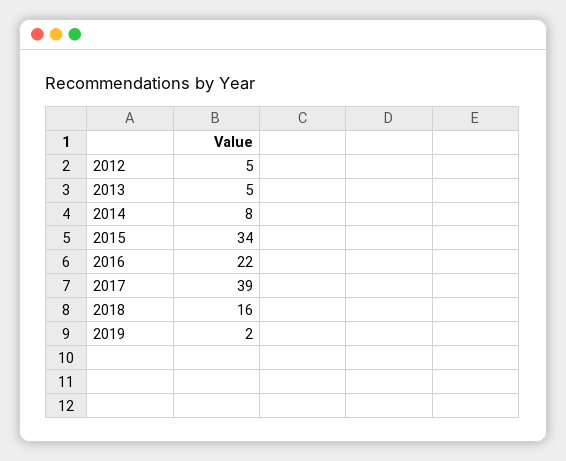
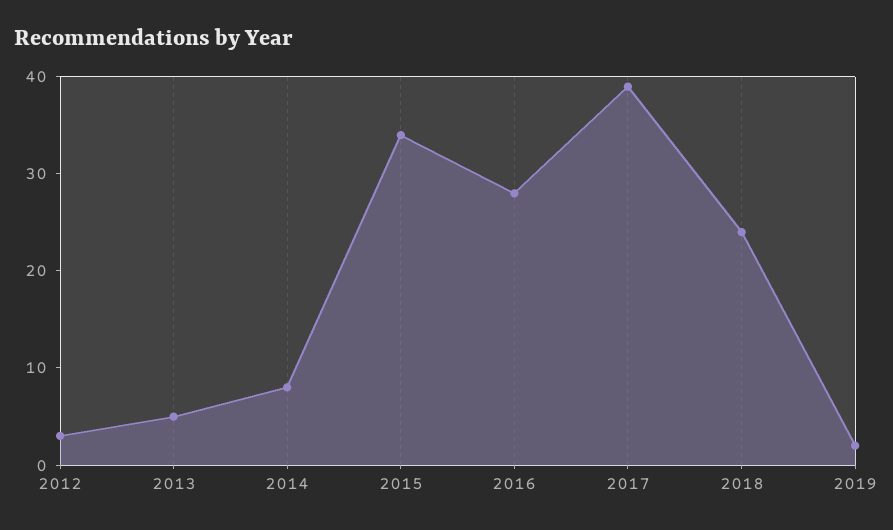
  {
-   "2012": 5,
+   "2012": 3,
    "2013": 5,
    "2014": 8,
    "2015": 34,
-   "2016": 22,
+   "2016": 28,
    "2017": 39,
-   "2018": 16,
+   "2018": 24,
    "2019": 2
  }

